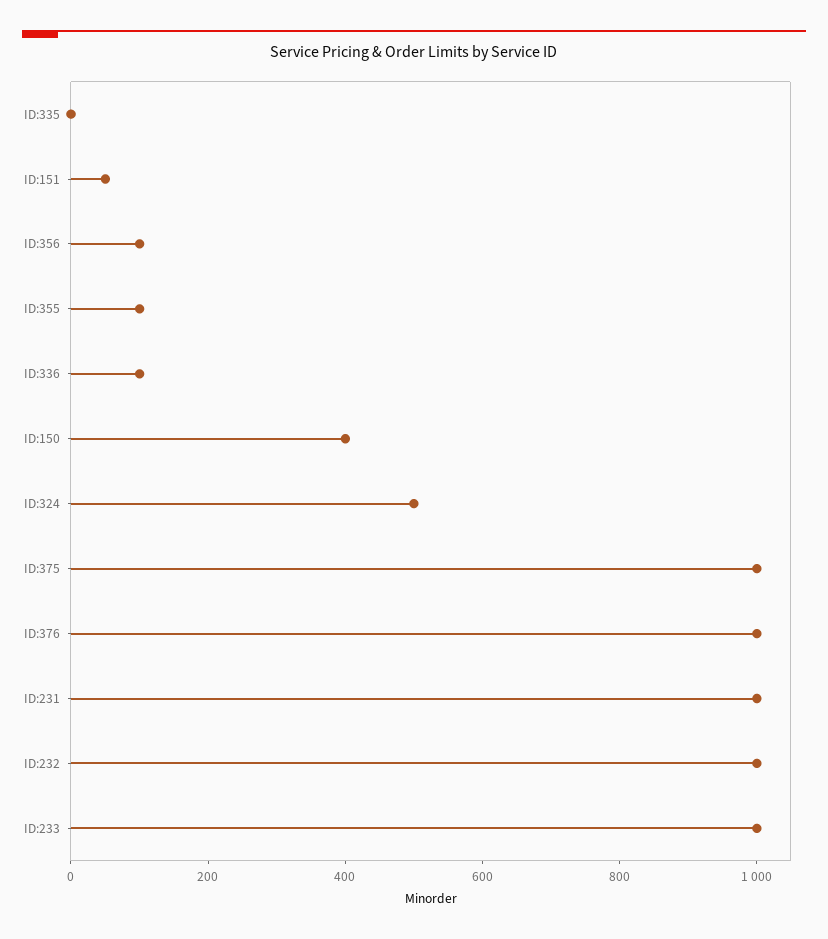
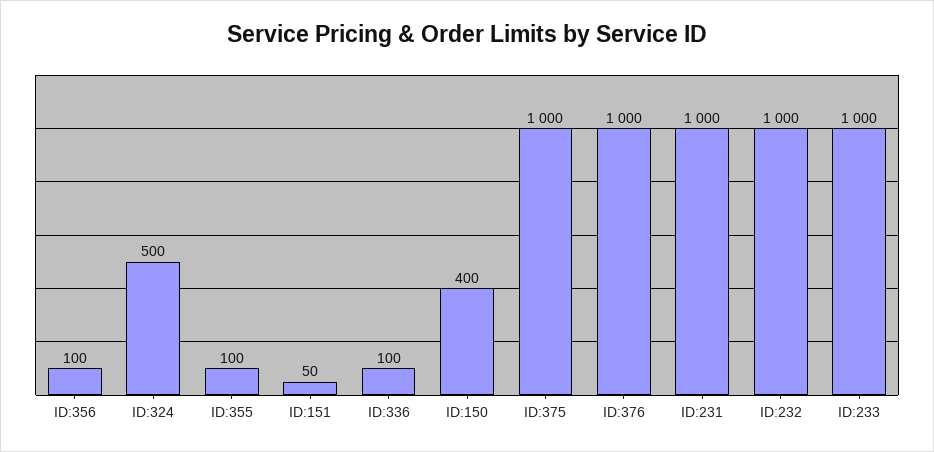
  {
-   "ID:335": 0,
    "ID:151": 50,
    "ID:356": 100,
    "ID:355": 100,
    "ID:336": 100,
    "ID:150": 400,
    "ID:324": 500,
    "ID:375": 1000,
    "ID:376": 1000,
    "ID:231": 1000,
    "ID:232": 1000,
    "ID:233": 1000
  }

